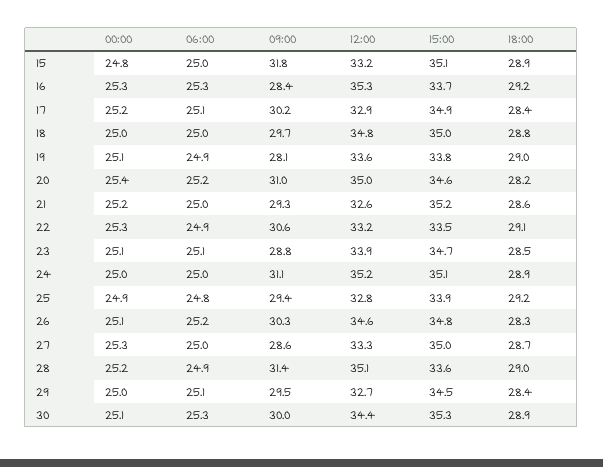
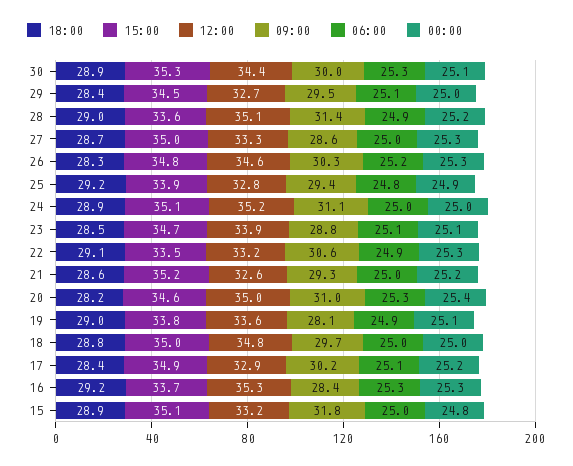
  {
    "00:00": {
      "15": 24.8,
      "16": 25.3,
      "17": 25.2,
      "18": 25,
      "19": 25.1,
      "20": 25.4,
      "21": 25.2,
      "22": 25.3,
      "23": 25.1,
      "24": 25,
      "25": 24.9,
-     "26": 25.1,
+     "26": 25.3,
      "27": 25.3,
      "28": 25.2,
      "29": 25,
      "30": 25.1
    },
    "06:00": {
      "15": 25,
      "16": 25.3,
      "17": 25.1,
      "18": 25,
      "19": 24.9,
-     "20": 25.2,
+     "20": 25.3,
      "21": 25,
      "22": 24.9,
      "23": 25.1,
      "24": 25,
      "25": 24.8,
      "26": 25.2,
      "27": 25,
      "28": 24.9,
      "29": 25.1,
      "30": 25.3
    },
    "09:00": {
      "15": 31.8,
      "16": 28.4,
      "17": 30.2,
      "18": 29.7,
      "19": 28.1,
      "20": 31,
      "21": 29.3,
      "22": 30.6,
      "23": 28.8,
      "24": 31.1,
      "25": 29.4,
      "26": 30.3,
      "27": 28.6,
      "28": 31.4,
      "29": 29.5,
      "30": 30
    },
    "12:00": {
      "15": 33.2,
      "16": 35.3,
      "17": 32.9,
      "18": 34.8,
      "19": 33.6,
      "20": 35,
      "21": 32.6,
      "22": 33.2,
      "23": 33.9,
      "24": 35.2,
      "25": 32.8,
      "26": 34.6,
      "27": 33.3,
      "28": 35.1,
      "29": 32.7,
      "30": 34.4
    },
    "15:00": {
      "15": 35.1,
      "16": 33.7,
      "17": 34.9,
      "18": 35,
      "19": 33.8,
      "20": 34.6,
      "21": 35.2,
      "22": 33.5,
      "23": 34.7,
      "24": 35.1,
      "25": 33.9,
      "26": 34.8,
      "27": 35,
      "28": 33.6,
      "29": 34.5,
      "30": 35.3
    },
    "18:00": {
      "15": 28.9,
      "16": 29.2,
      "17": 28.4,
      "18": 28.8,
      "19": 29,
      "20": 28.2,
      "21": 28.6,
      "22": 29.1,
      "23": 28.5,
      "24": 28.9,
      "25": 29.2,
      "26": 28.3,
      "27": 28.7,
      "28": 29,
      "29": 28.4,
      "30": 28.9
    }
  }

